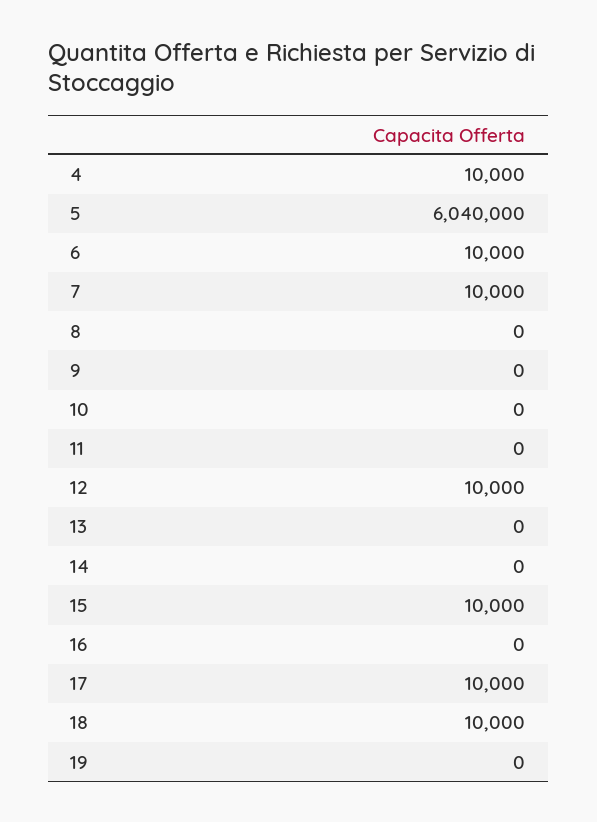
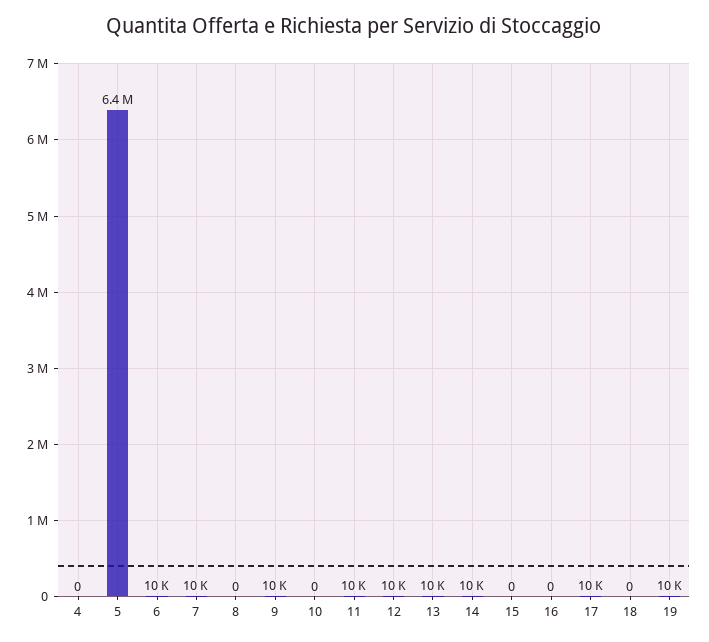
  {
-   "4": 10000,
+   "4": 0,
-   "5": 6040000,
+   "5": 6400000,
    "6": 10000,
    "7": 10000,
    "8": 0,
-   "9": 0,
+   "9": 10000,
    "10": 0,
-   "11": 0,
+   "11": 10000,
    "12": 10000,
-   "13": 0,
+   "13": 10000,
-   "14": 0,
+   "14": 10000,
-   "15": 10000,
+   "15": 0,
    "16": 0,
    "17": 10000,
-   "18": 10000,
+   "18": 0,
-   "19": 0
+   "19": 10000
  }

